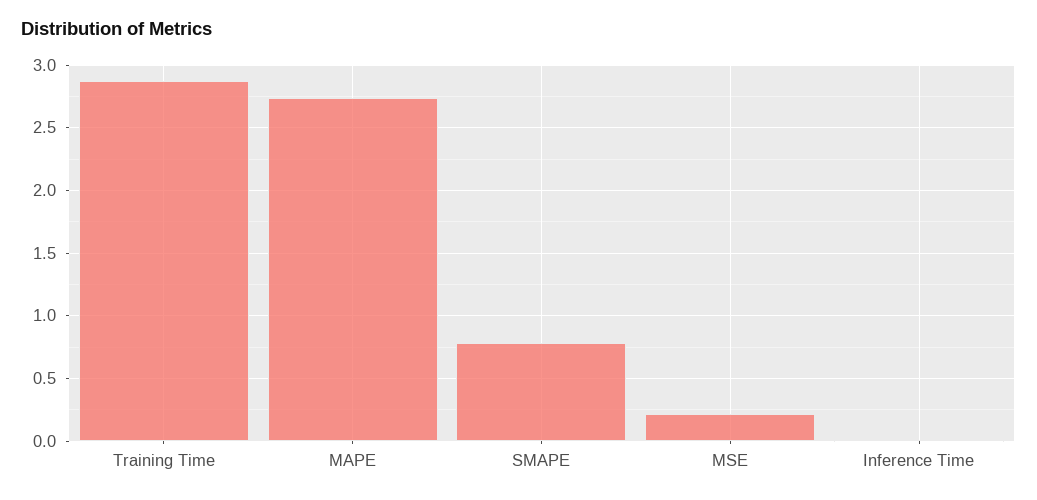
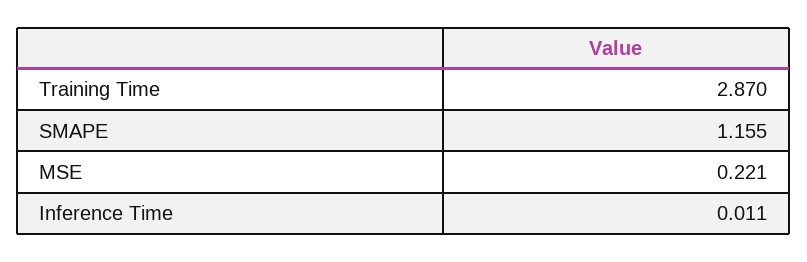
  {
    "Training Time": 2.87,
-   "MAPE": 2.75,
-   "SMAPE": 0.8,
+   "SMAPE": 1.155,
    "MSE": 0.221,
    "Inference Time": 0.011
  }

